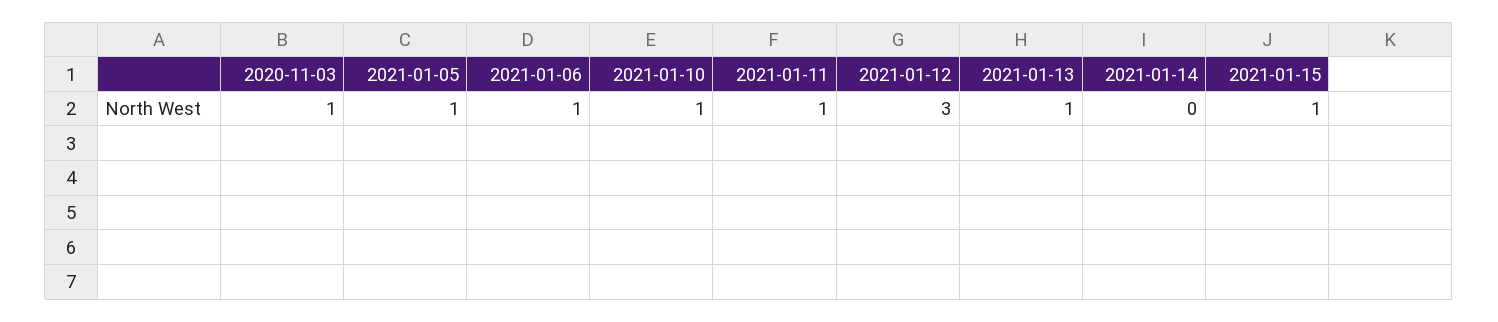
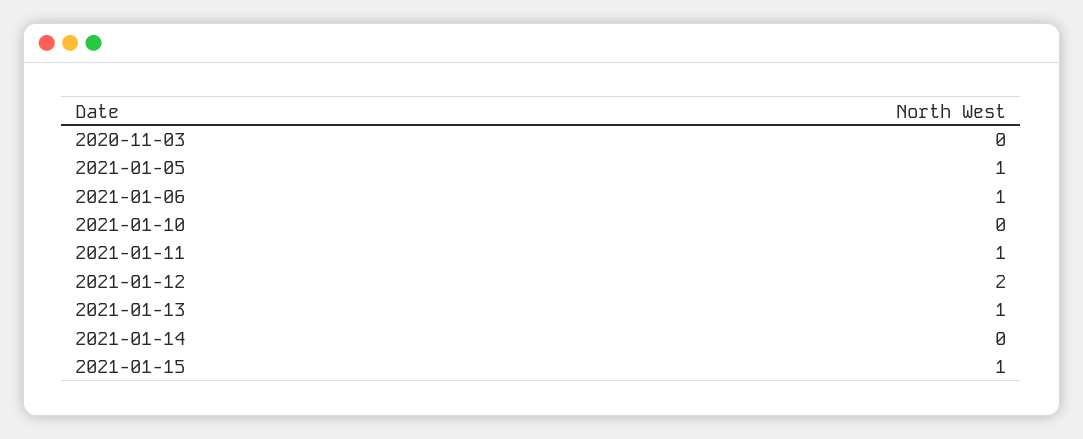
  {
-   "2020-11-03": 1,
+   "2020-11-03": 0,
    "2021-01-05": 1,
    "2021-01-06": 1,
-   "2021-01-10": 1,
+   "2021-01-10": 0,
    "2021-01-11": 1,
-   "2021-01-12": 3,
+   "2021-01-12": 2,
    "2021-01-13": 1,
    "2021-01-14": 0,
    "2021-01-15": 1
  }

